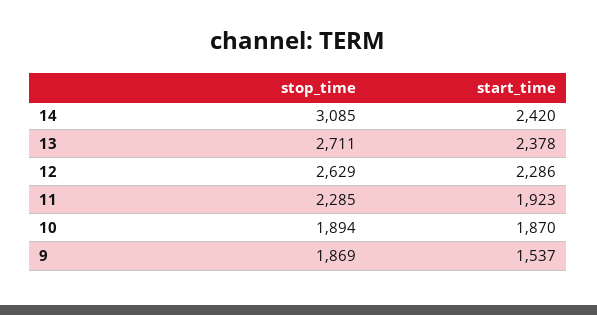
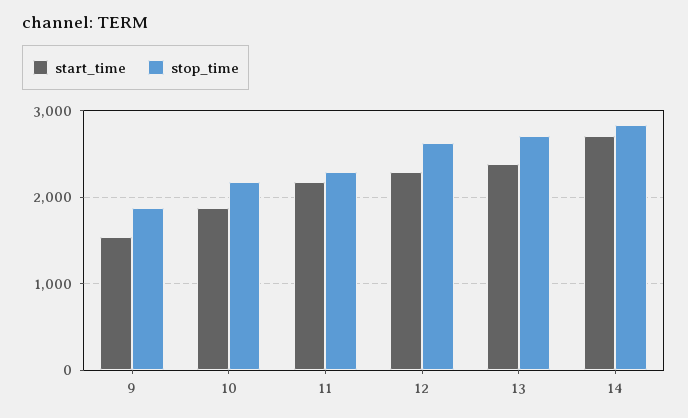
  {
    "stop_time": {
-     "14": 3085,
+     "14": 2800,
      "13": 2711,
      "12": 2629,
      "11": 2285,
-     "10": 1894,
+     "10": 2200,
      "9": 1869
    },
    "start_time": {
-     "14": 2420,
+     "14": 2700,
      "13": 2378,
      "12": 2286,
-     "11": 1923,
+     "11": 2200,
      "10": 1870,
      "9": 1537
    }
  }

